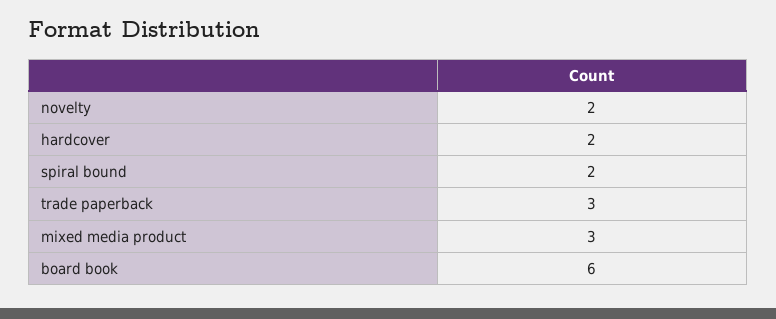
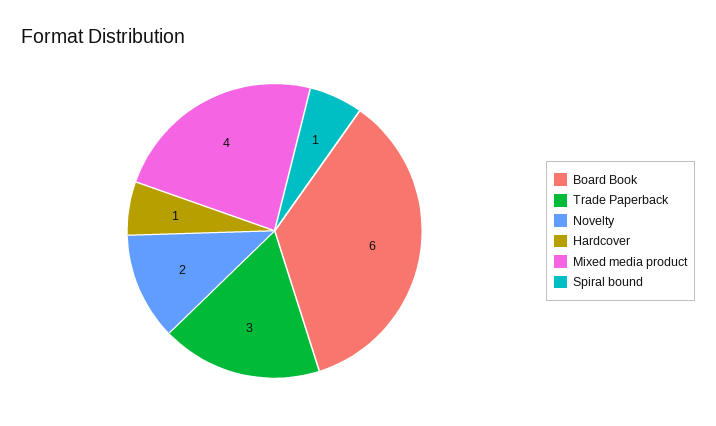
  {
    "novelty": 2,
-   "hardcover": 2,
+   "hardcover": 1,
-   "spiral bound": 2,
+   "spiral bound": 1,
    "trade paperback": 3,
-   "mixed media product": 3,
+   "mixed media product": 4,
    "board book": 6
  }

